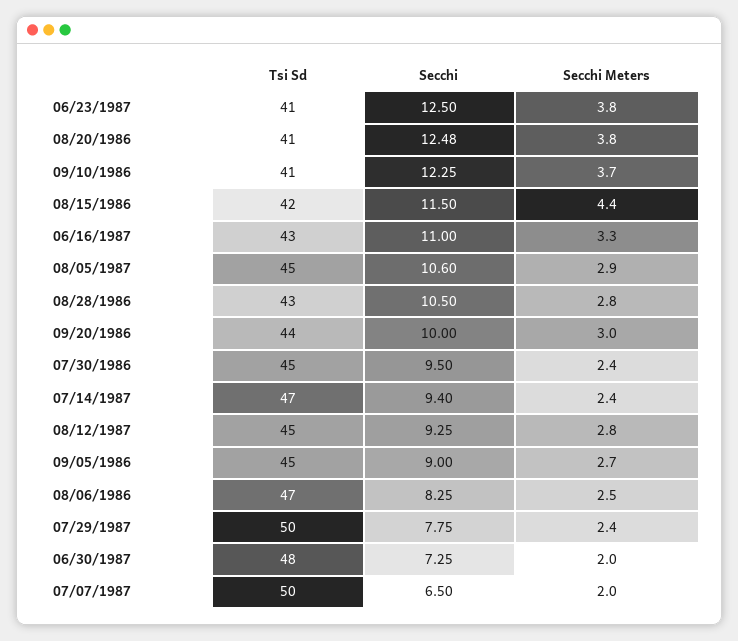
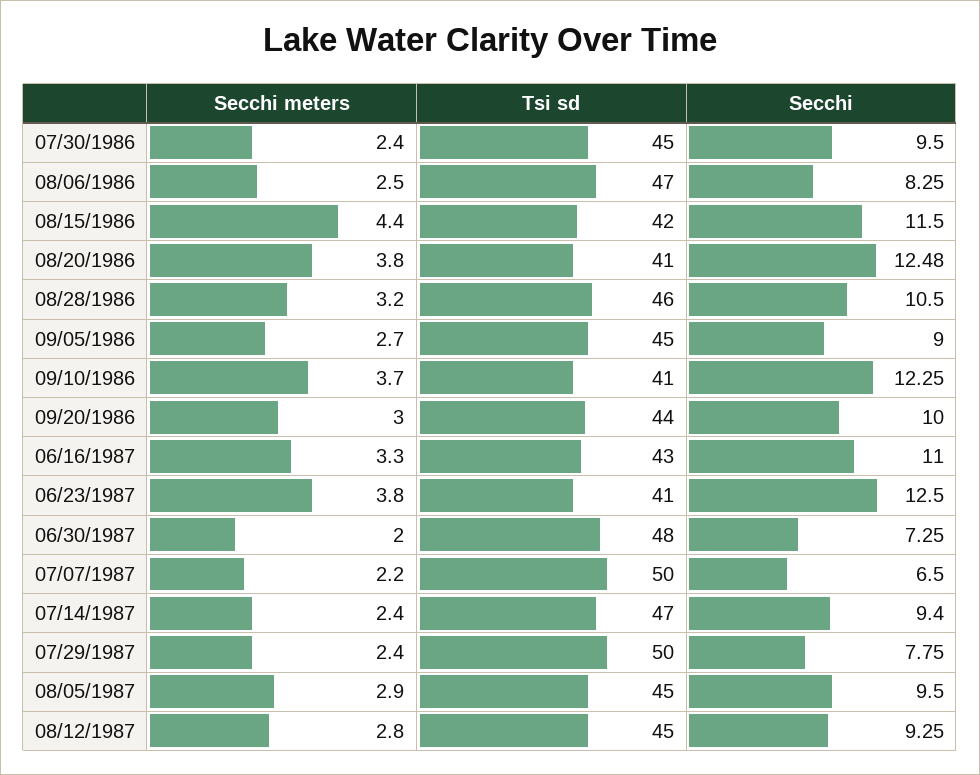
  {
    "Tsi Sd": {
      "06/23/1987": 41,
      "08/20/1986": 41,
      "09/10/1986": 41,
      "08/15/1986": 42,
      "06/16/1987": 43,
      "08/05/1987": 45,
-     "08/28/1986": 43,
+     "08/28/1986": 46,
      "09/20/1986": 44,
      "07/30/1986": 45,
      "07/14/1987": 47,
      "08/12/1987": 45,
      "09/05/1986": 45,
      "08/06/1986": 47,
      "07/29/1987": 50,
      "06/30/1987": 48,
      "07/07/1987": 50
    },
    "Secchi": {
      "06/23/1987": 12.5,
      "08/20/1986": 12.48,
      "09/10/1986": 12.25,
      "08/15/1986": 11.5,
      "06/16/1987": 11,
-     "08/05/1987": 10.6,
+     "08/05/1987": 9.5,
      "08/28/1986": 10.5,
      "09/20/1986": 10,
      "07/30/1986": 9.5,
      "07/14/1987": 9.4,
      "08/12/1987": 9.25,
      "09/05/1986": 9,
      "08/06/1986": 8.25,
      "07/29/1987": 7.75,
      "06/30/1987": 7.25,
      "07/07/1987": 6.5
    },
    "Secchi Meters": {
      "06/23/1987": 3.8,
      "08/20/1986": 3.8,
      "09/10/1986": 3.7,
      "08/15/1986": 4.4,
      "06/16/1987": 3.3,
      "08/05/1987": 2.9,
-     "08/28/1986": 2.8,
+     "08/28/1986": 3.2,
      "09/20/1986": 3,
      "07/30/1986": 2.4,
      "07/14/1987": 2.4,
      "08/12/1987": 2.8,
      "09/05/1986": 2.7,
      "08/06/1986": 2.5,
      "07/29/1987": 2.4,
      "06/30/1987": 2,
-     "07/07/1987": 2
+     "07/07/1987": 2.2
    }
  }

